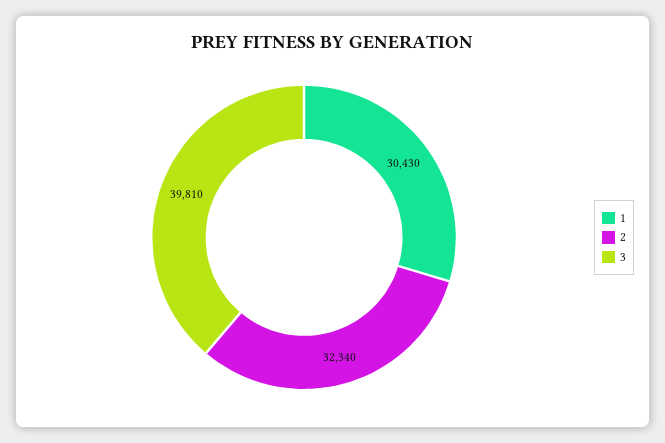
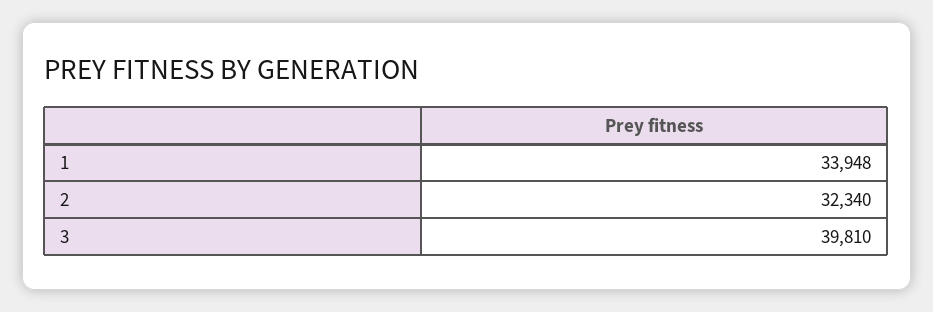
  {
-   "1": 30430,
+   "1": 33948,
    "2": 32340,
    "3": 39810
  }

